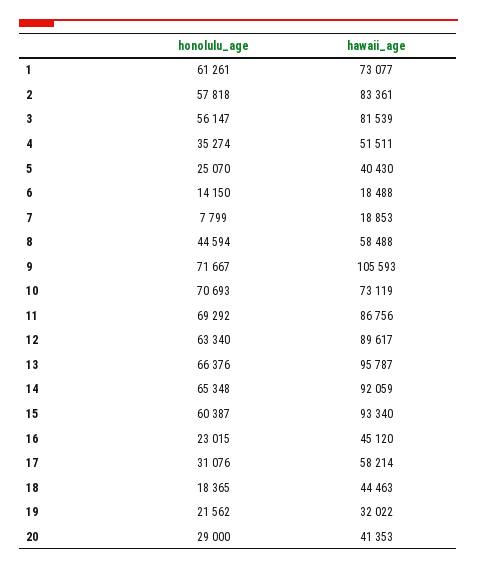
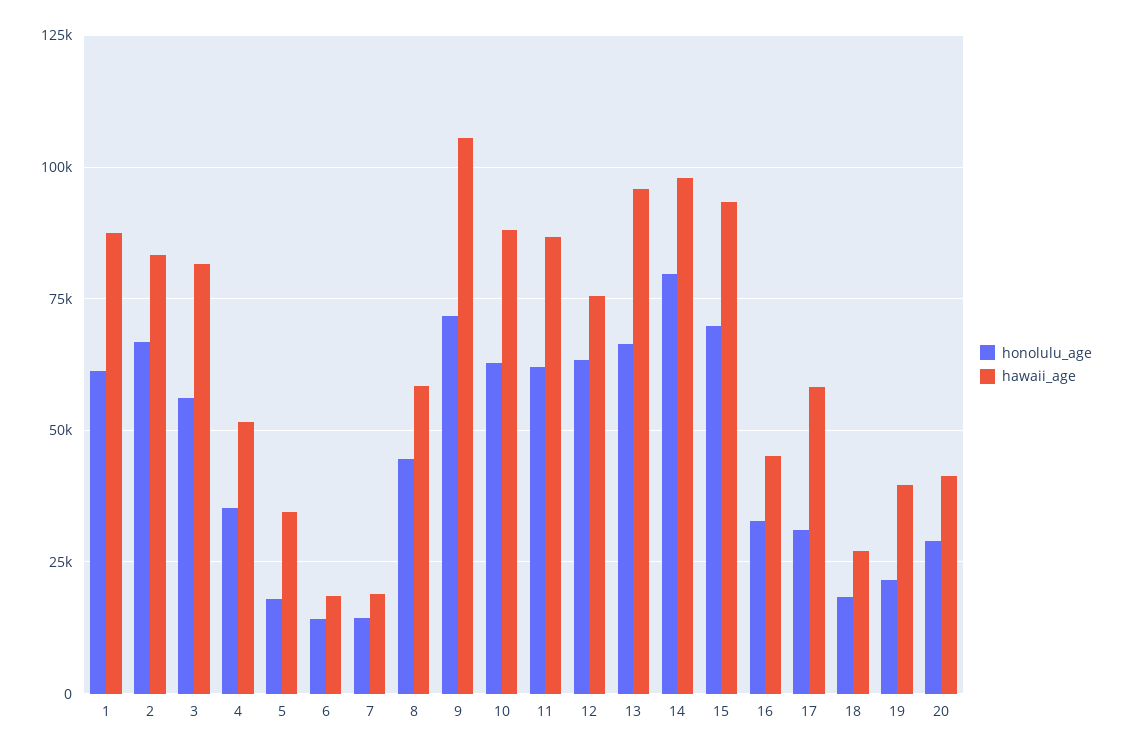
  {
    "honolulu_age": {
      "1": 61261,
-     "2": 57818,
+     "2": 67500,
      "3": 56147,
      "4": 35274,
-     "5": 25070,
+     "5": 17500,
      "6": 14150,
-     "7": 7799,
+     "7": 15000,
      "8": 44594,
      "9": 71667,
-     "10": 70693,
+     "10": 62500,
-     "11": 69292,
+     "11": 62500,
      "12": 63340,
      "13": 66376,
-     "14": 65348,
+     "14": 80000,
-     "15": 60387,
+     "15": 70000,
-     "16": 23015,
+     "16": 32500,
      "17": 31076,
      "18": 18365,
      "19": 21562,
      "20": 29000
    },
    "hawaii_age": {
-     "1": 73077,
+     "1": 87500,
      "2": 83361,
      "3": 81539,
      "4": 51511,
-     "5": 40430,
+     "5": 35000,
      "6": 18488,
      "7": 18853,
      "8": 58488,
      "9": 105593,
-     "10": 73119,
+     "10": 87500,
      "11": 86756,
-     "12": 89617,
+     "12": 75000,
      "13": 95787,
-     "14": 92059,
+     "14": 97500,
      "15": 93340,
      "16": 45120,
      "17": 58214,
-     "18": 44463,
+     "18": 27500,
-     "19": 32022,
+     "19": 40000,
      "20": 41353
    }
  }

